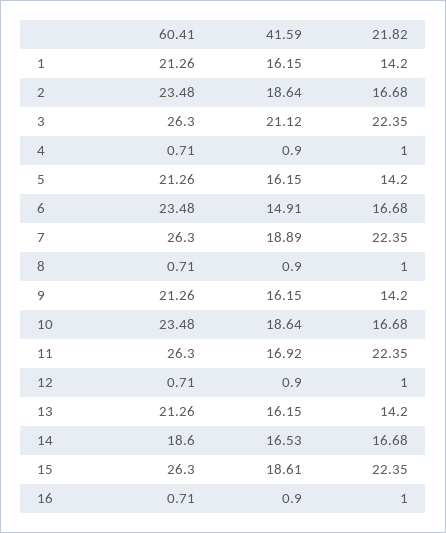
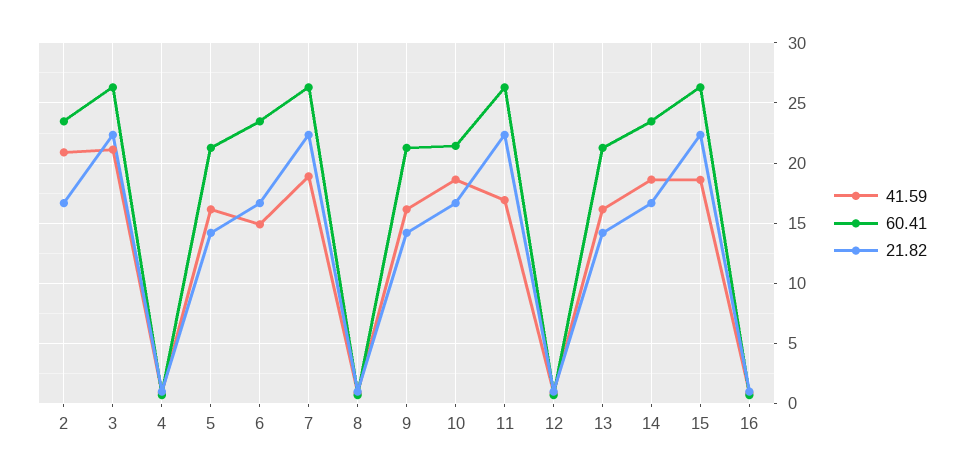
  {
    "60.41": {
-     "1": 21.26,
      "2": 23.48,
      "3": 26.3,
      "4": 0.71,
      "5": 21.26,
      "6": 23.48,
      "7": 26.3,
      "8": 0.71,
      "9": 21.26,
-     "10": 23.48,
+     "10": 21.5,
      "11": 26.3,
      "12": 0.71,
      "13": 21.26,
-     "14": 18.6,
+     "14": 23.5,
      "15": 26.3,
      "16": 0.71
    },
    "41.59": {
-     "1": 16.15,
-     "2": 18.64,
+     "2": 21,
      "3": 21.12,
      "4": 0.9,
      "5": 16.15,
      "6": 14.91,
      "7": 18.89,
      "8": 0.9,
      "9": 16.15,
      "10": 18.64,
      "11": 16.92,
      "12": 0.9,
      "13": 16.15,
-     "14": 16.53,
+     "14": 18.5,
      "15": 18.61,
      "16": 0.9
    },
    "21.82": {
-     "1": 14.2,
      "2": 16.68,
      "3": 22.35,
      "4": 1,
      "5": 14.2,
      "6": 16.68,
      "7": 22.35,
      "8": 1,
      "9": 14.2,
      "10": 16.68,
      "11": 22.35,
      "12": 1,
      "13": 14.2,
      "14": 16.68,
      "15": 22.35,
      "16": 1
    }
  }

